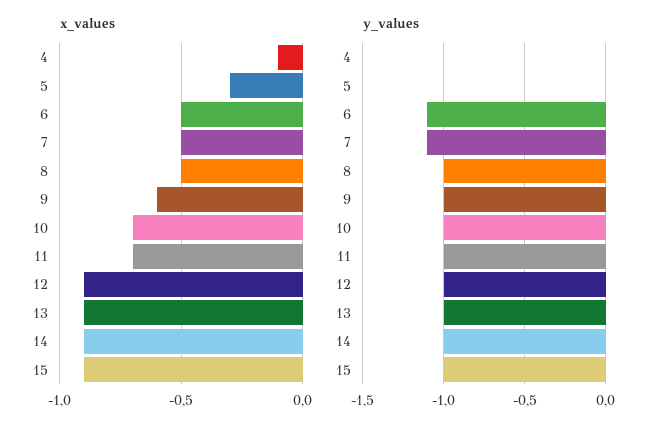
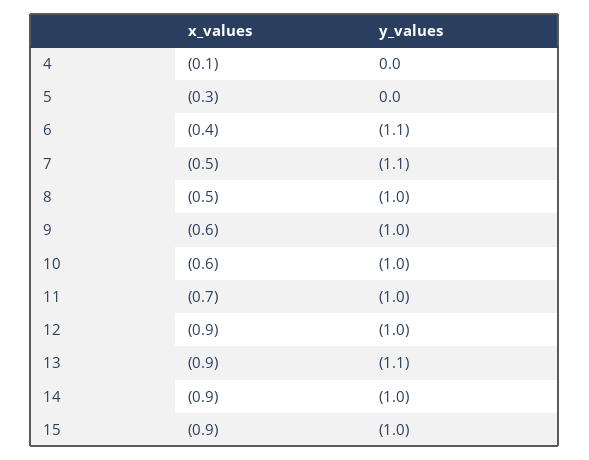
  {
    "x_values": {
      "4": -0.1,
      "5": -0.3,
-     "6": -0.5,
+     "6": -0.4,
      "7": -0.5,
      "8": -0.5,
      "9": -0.6,
-     "10": -0.7,
+     "10": -0.6,
      "11": -0.7,
      "12": -0.9,
      "13": -0.9,
      "14": -0.9,
      "15": -0.9
    },
    "y_values": {
      "4": 0,
      "5": 0,
      "6": -1.1,
      "7": -1.1,
      "8": -1,
      "9": -1,
      "10": -1,
      "11": -1,
      "12": -1,
-     "13": -1,
+     "13": -1.1,
      "14": -1,
      "15": -1
    }
  }

